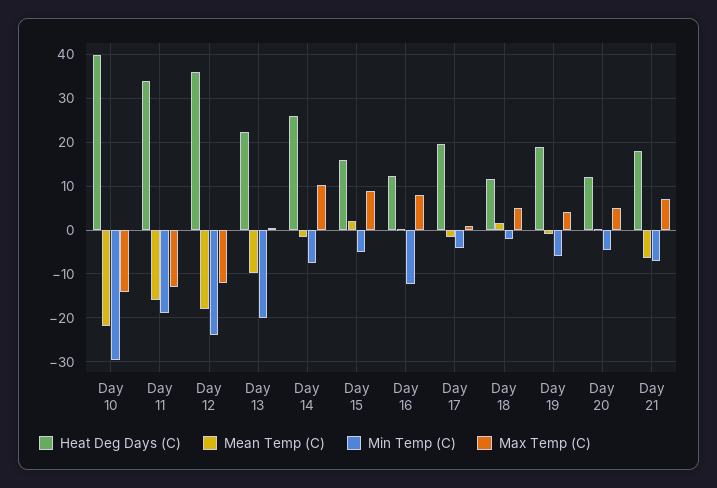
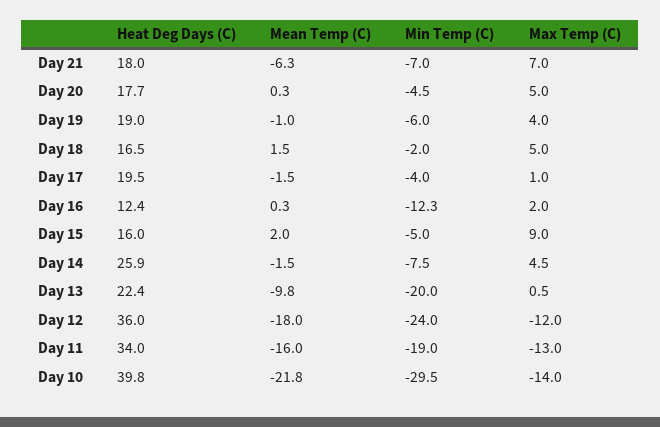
  {
    "Heat Deg Days (C)": {
      "Day 10": 39.8,
      "Day 11": 34,
      "Day 12": 36,
      "Day 13": 22.4,
      "Day 14": 25.9,
      "Day 15": 16,
      "Day 16": 12.4,
      "Day 17": 19.5,
-     "Day 18": 12,
+     "Day 18": 16.5,
      "Day 19": 19,
-     "Day 20": 12,
+     "Day 20": 17.7,
      "Day 21": 18
    },
    "Mean Temp (C)": {
      "Day 10": -21.8,
      "Day 11": -16,
      "Day 12": -18,
      "Day 13": -9.8,
      "Day 14": -1.5,
      "Day 15": 2,
      "Day 16": 0.3,
      "Day 17": -1.5,
      "Day 18": 1.5,
      "Day 19": -1,
      "Day 20": 0.3,
      "Day 21": -6.3
    },
    "Min Temp (C)": {
      "Day 10": -29.5,
      "Day 11": -19,
      "Day 12": -24,
      "Day 13": -20,
      "Day 14": -7.5,
      "Day 15": -5,
      "Day 16": -12.3,
      "Day 17": -4,
      "Day 18": -2,
      "Day 19": -6,
      "Day 20": -4.5,
      "Day 21": -7
    },
    "Max Temp (C)": {
      "Day 10": -14,
      "Day 11": -13,
      "Day 12": -12,
      "Day 13": 0.5,
-     "Day 14": 10,
+     "Day 14": 4.5,
      "Day 15": 9,
-     "Day 16": 8,
+     "Day 16": 2,
      "Day 17": 1,
      "Day 18": 5,
      "Day 19": 4,
      "Day 20": 5,
      "Day 21": 7
    }
  }

